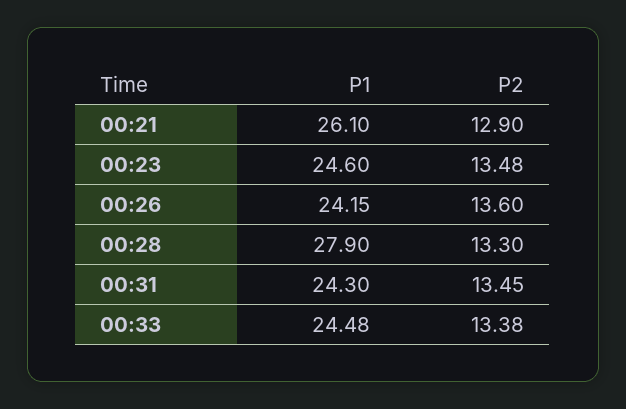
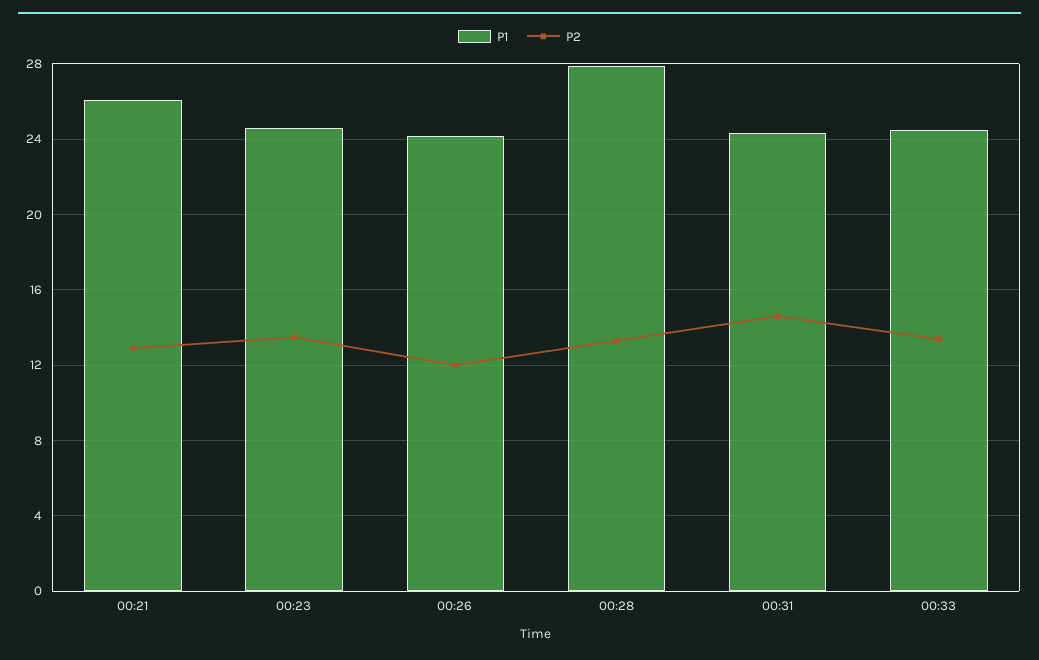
  {
    "P1": {
      "00:21": 26.1,
      "00:23": 24.6,
      "00:26": 24.15,
      "00:28": 27.9,
      "00:31": 24.3,
      "00:33": 24.48
    },
    "P2": {
      "00:21": 12.9,
      "00:23": 13.48,
-     "00:26": 13.6,
+     "00:26": 12,
      "00:28": 13.3,
-     "00:31": 13.45,
+     "00:31": 14.5,
      "00:33": 13.38
    }
  }

